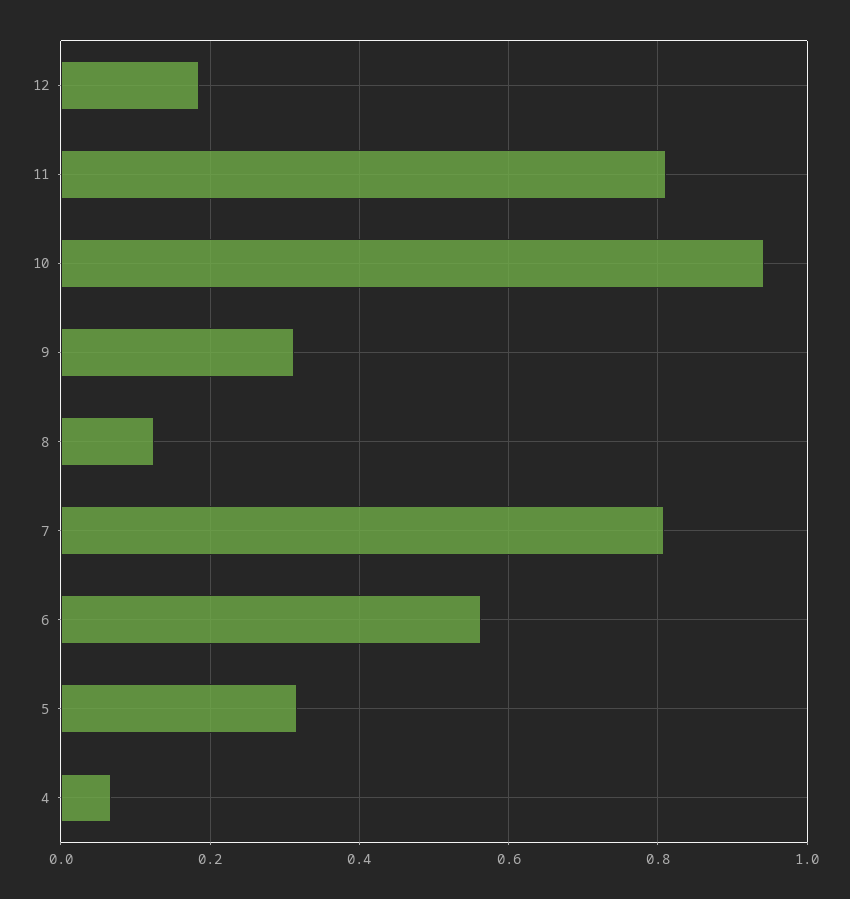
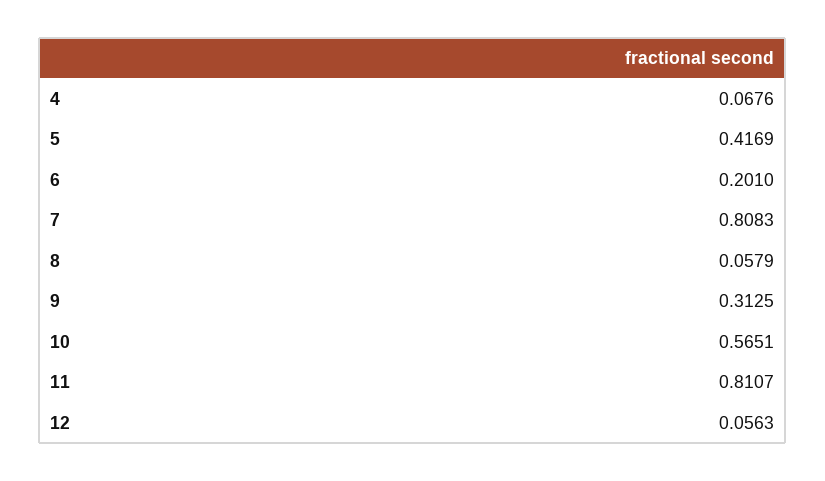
  {
-   "12": 0.18,
+   "12": 0.0563,
    "11": 0.8107,
-   "10": 0.94,
+   "10": 0.5651,
    "9": 0.3125,
-   "8": 0.12,
+   "8": 0.0579,
    "7": 0.8083,
-   "6": 0.56,
+   "6": 0.201,
-   "5": 0.32,
+   "5": 0.4169,
    "4": 0.0676
  }

